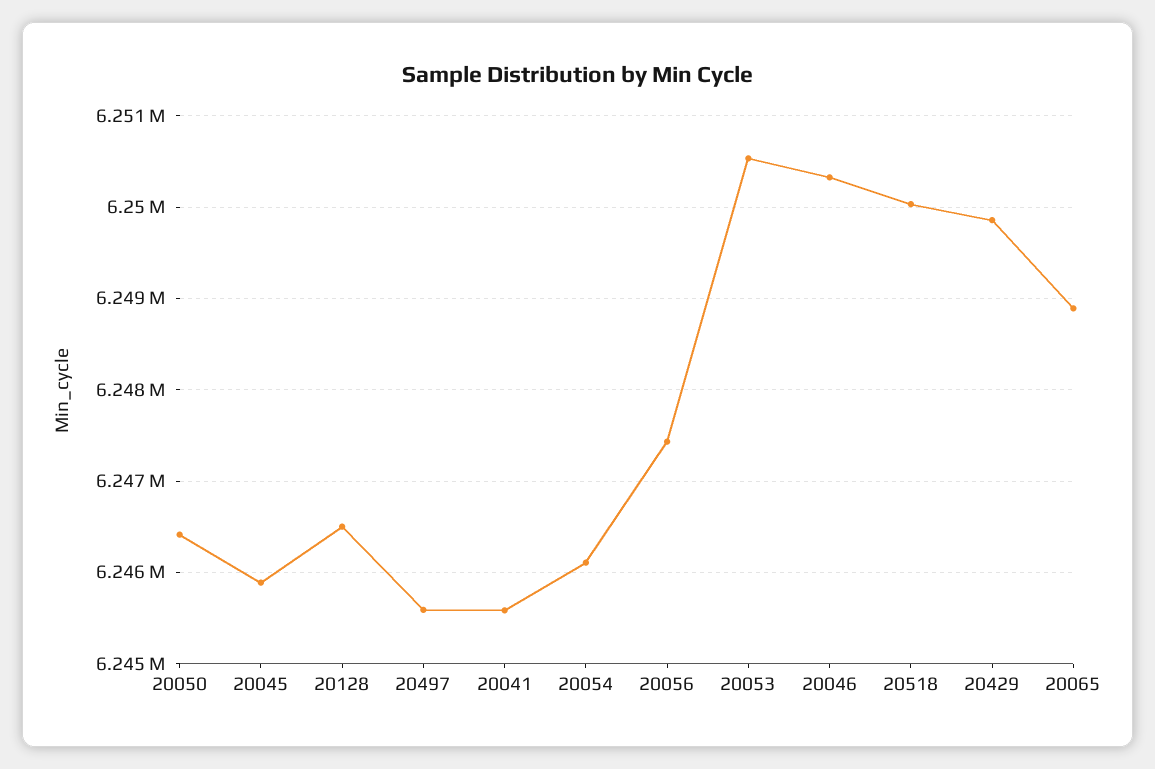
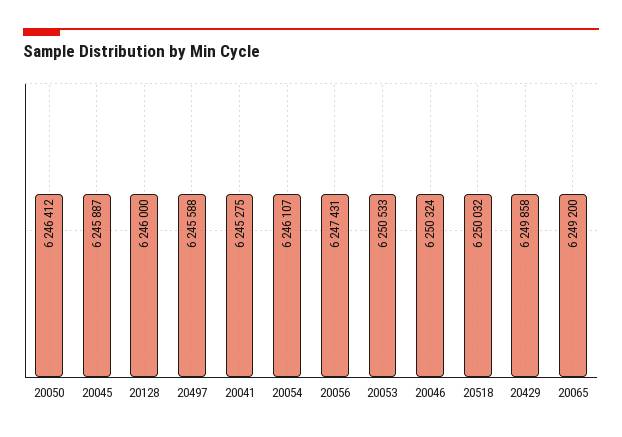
  {
    "20050": 6246412,
    "20045": 6245887,
-   "20128": 6246500,
+   "20128": 6246000,
    "20497": 6245588,
-   "20041": 6245600,
+   "20041": 6245275,
    "20054": 6246107,
    "20056": 6247431,
    "20053": 6250533,
    "20046": 6250324,
    "20518": 6250032,
    "20429": 6249858,
-   "20065": 6248900
+   "20065": 6249200
  }

